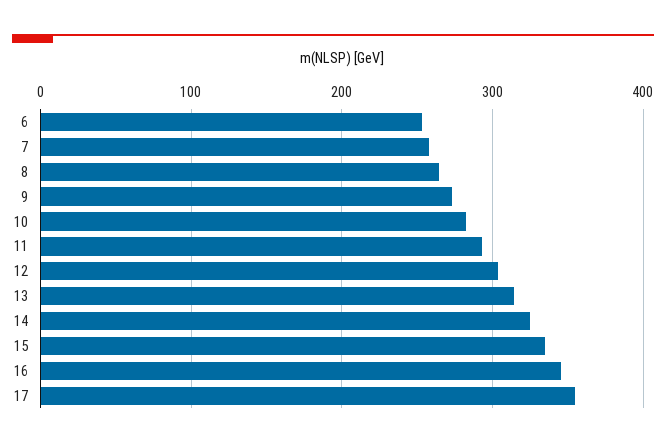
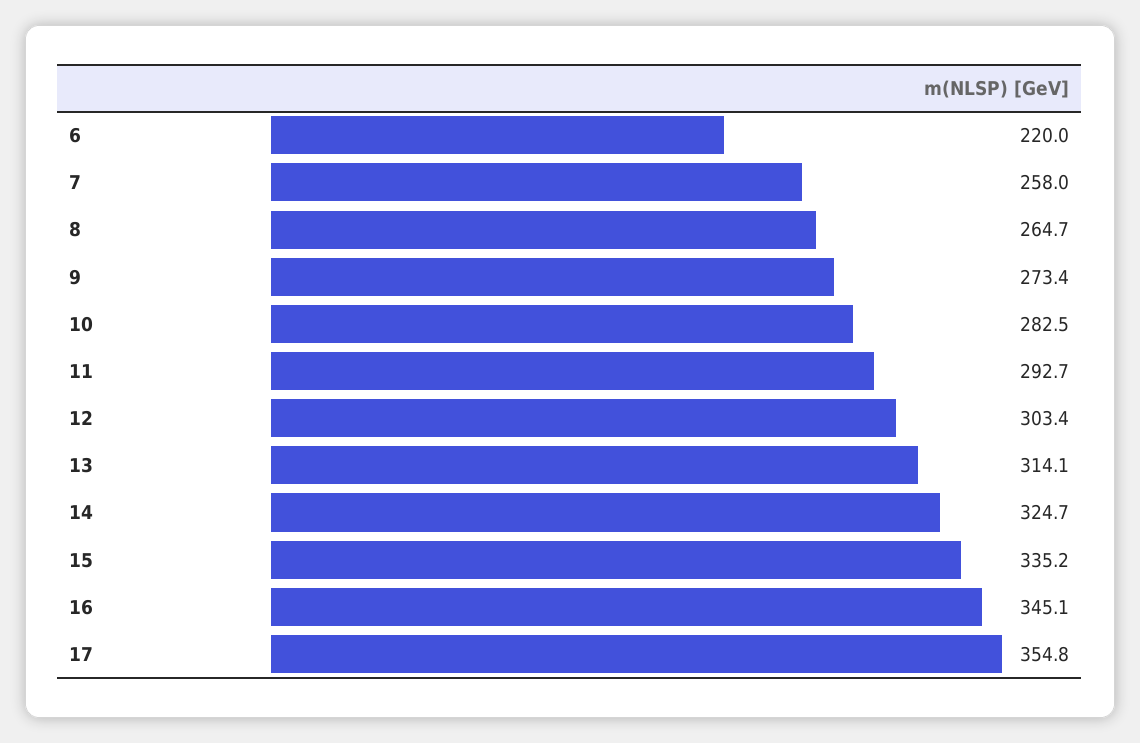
  {
-   "6": 250,
+   "6": 220,
    "7": 258,
    "8": 264.7,
    "9": 273.4,
    "10": 282.5,
    "11": 292.7,
    "12": 303.4,
    "13": 314.1,
    "14": 324.7,
    "15": 335.2,
    "16": 345.1,
    "17": 354.8
  }

